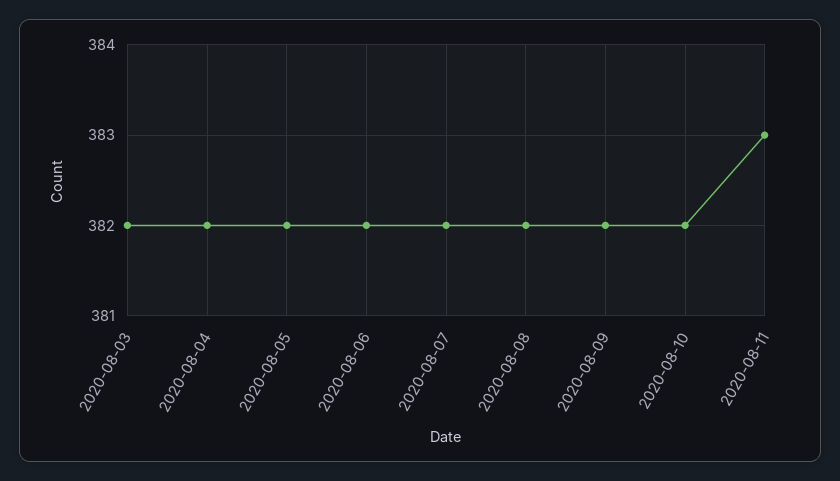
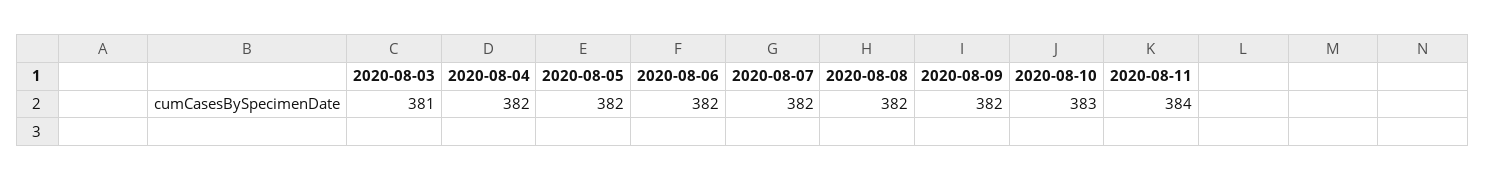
  {
-   "2020-08-03": 382,
+   "2020-08-03": 381,
    "2020-08-04": 382,
    "2020-08-05": 382,
    "2020-08-06": 382,
    "2020-08-07": 382,
    "2020-08-08": 382,
    "2020-08-09": 382,
-   "2020-08-10": 382,
+   "2020-08-10": 383,
-   "2020-08-11": 383
+   "2020-08-11": 384
  }

